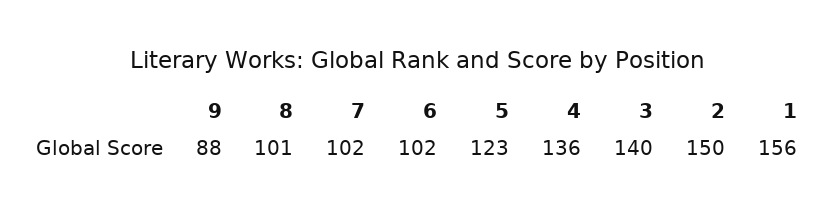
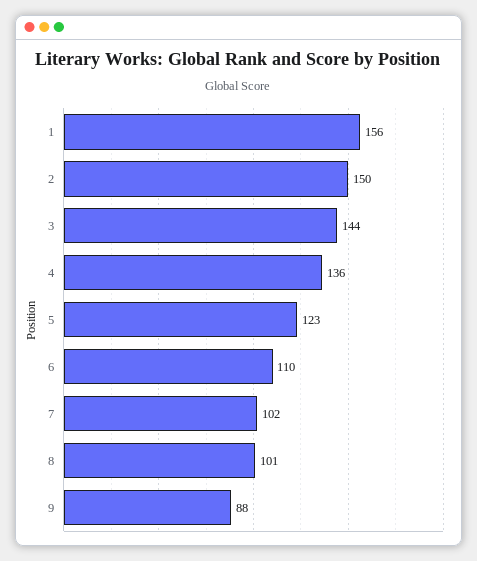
  {
    "9": 88,
    "8": 101,
    "7": 102,
-   "6": 102,
+   "6": 110,
    "5": 123,
    "4": 136,
-   "3": 140,
+   "3": 144,
    "2": 150,
    "1": 156
  }

